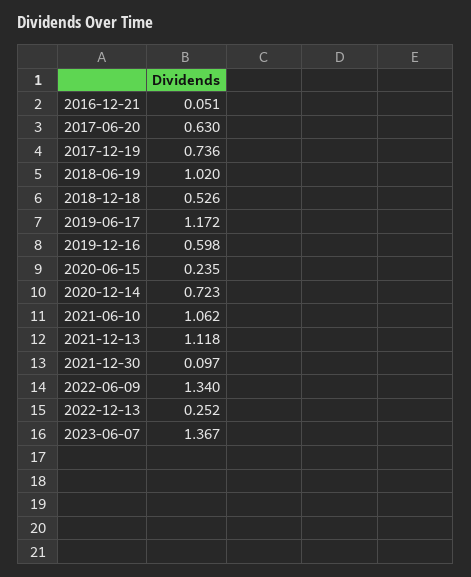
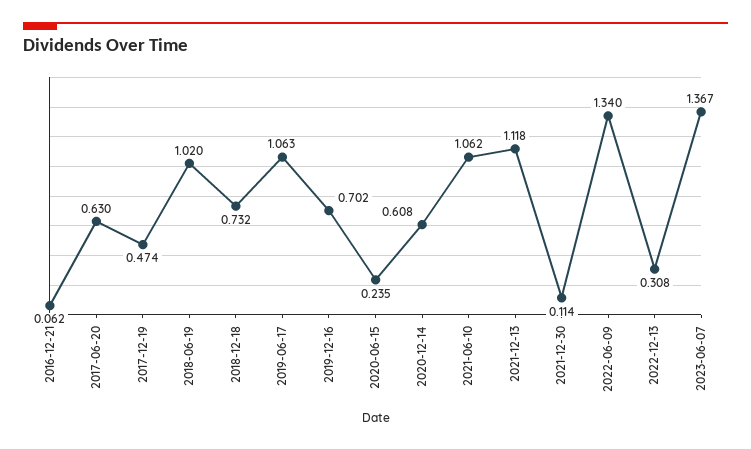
  {
-   "2016-12-21": 0.051,
+   "2016-12-21": 0.062,
    "2017-06-20": 0.63,
-   "2017-12-19": 0.736,
+   "2017-12-19": 0.474,
    "2018-06-19": 1.02,
-   "2018-12-18": 0.526,
+   "2018-12-18": 0.732,
-   "2019-06-17": 1.172,
+   "2019-06-17": 1.063,
-   "2019-12-16": 0.598,
+   "2019-12-16": 0.702,
    "2020-06-15": 0.235,
-   "2020-12-14": 0.723,
+   "2020-12-14": 0.608,
    "2021-06-10": 1.062,
    "2021-12-13": 1.118,
-   "2021-12-30": 0.097,
+   "2021-12-30": 0.114,
    "2022-06-09": 1.34,
-   "2022-12-13": 0.252,
+   "2022-12-13": 0.308,
    "2023-06-07": 1.367
  }

